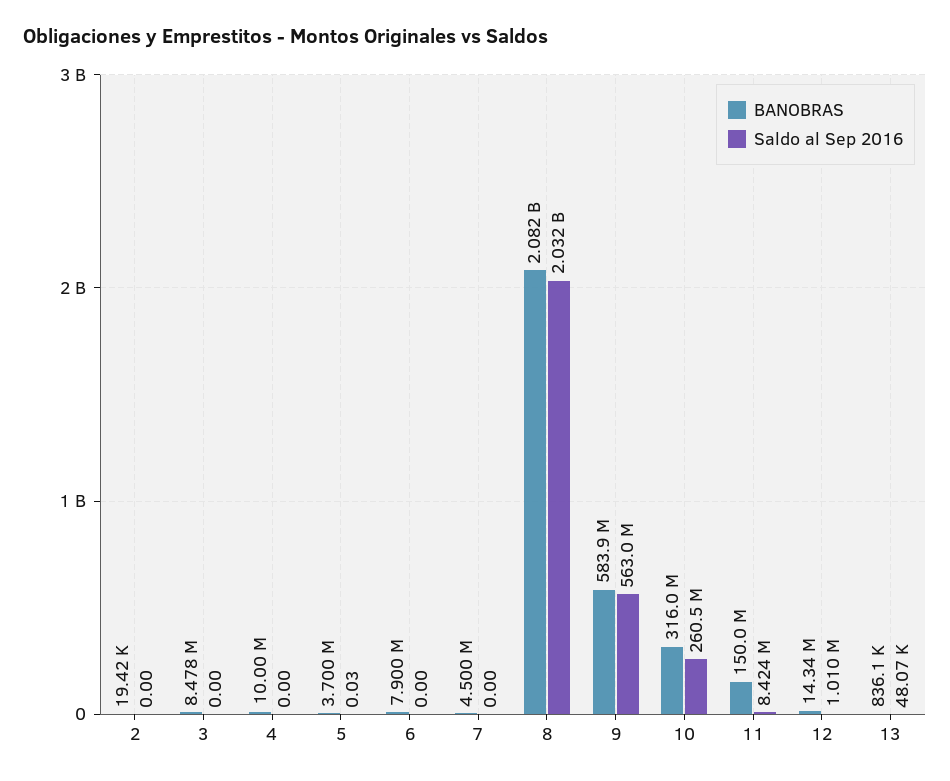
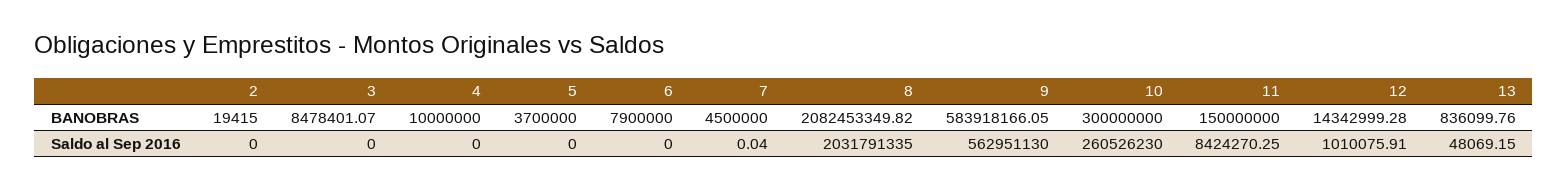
  {
    "BANOBRAS": {
      "2": 19415,
      "3": 8478401.07,
      "4": 10000000,
      "5": 3700000,
      "6": 7900000,
      "7": 4500000,
      "8": 2082453349.82,
      "9": 583918166.05,
-     "10": 316000000,
+     "10": 300000000,
      "11": 150000000,
      "12": 14342999.28,
      "13": 836099.76
    },
    "Saldo al Sep 2016": {
      "2": 0,
      "3": 0,
      "4": 0,
-     "5": 0.03,
+     "5": 0,
      "6": 0,
-     "7": 0,
+     "7": 0.04,
      "8": 2031791335,
      "9": 562951130,
      "10": 260526230,
      "11": 8424270.25,
      "12": 1010075.91,
      "13": 48069.15
    }
  }

